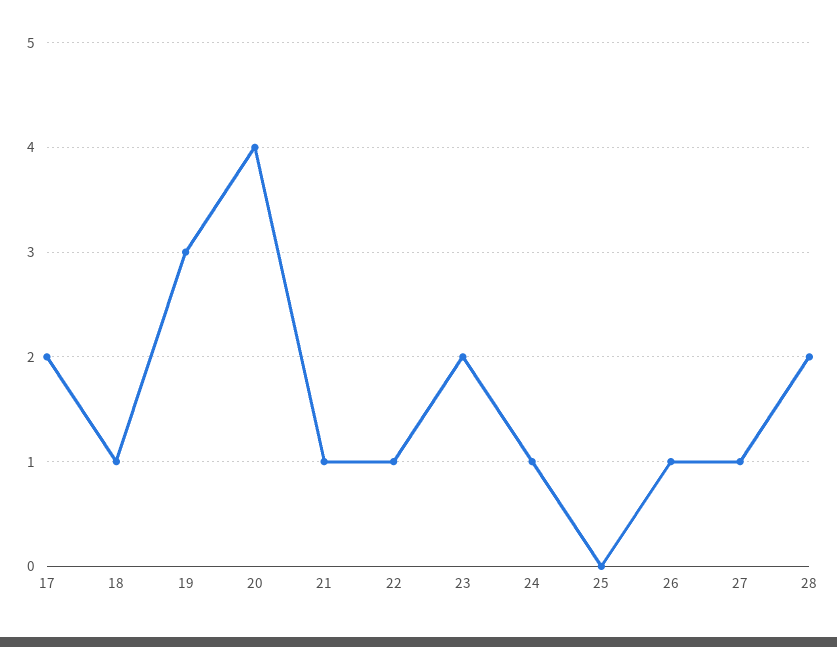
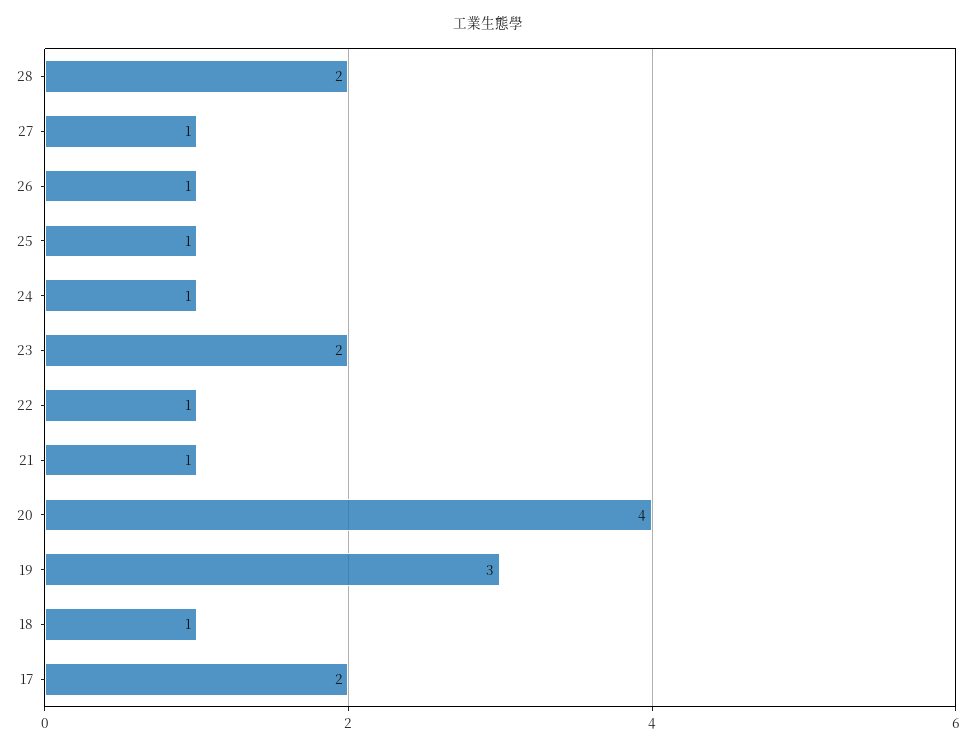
  {
    "17": 2,
    "18": 1,
    "19": 3,
    "20": 4,
    "21": 1,
    "22": 1,
    "23": 2,
    "24": 1,
-   "25": 0,
+   "25": 1,
    "26": 1,
    "27": 1,
    "28": 2
  }

